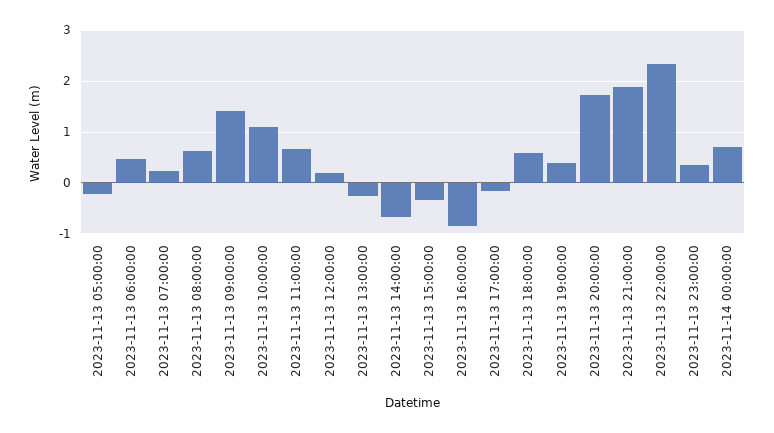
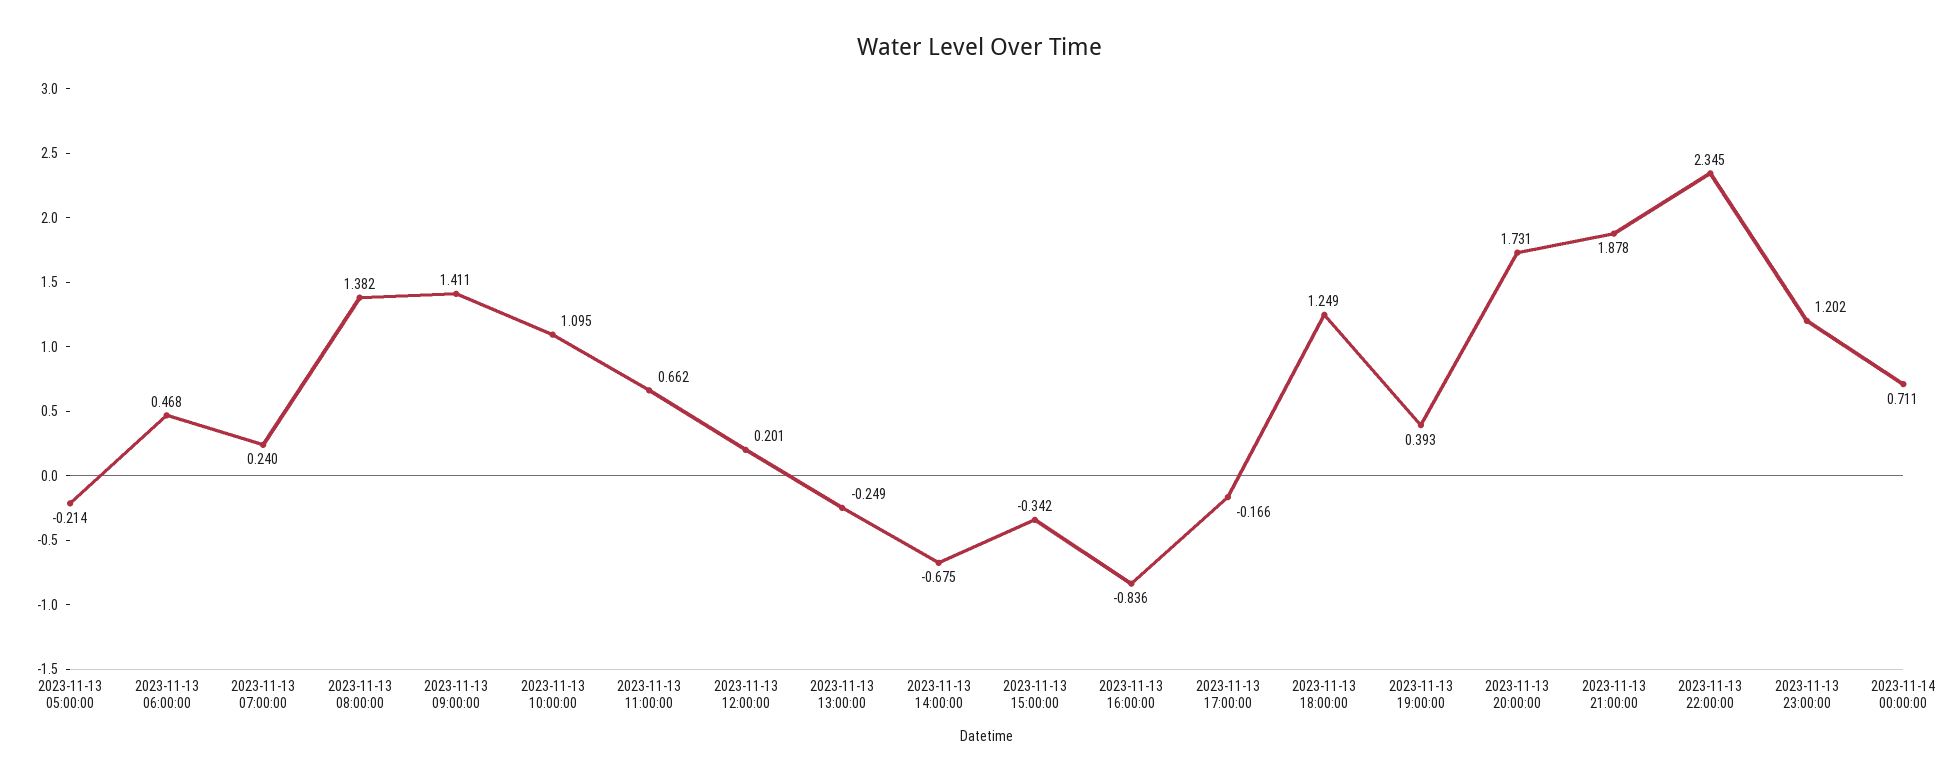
  {
    "2023-11-13 05:00:00": -0.214,
    "2023-11-13 06:00:00": 0.468,
    "2023-11-13 07:00:00": 0.24,
-   "2023-11-13 08:00:00": 0.6,
+   "2023-11-13 08:00:00": 1.382,
    "2023-11-13 09:00:00": 1.411,
    "2023-11-13 10:00:00": 1.095,
    "2023-11-13 11:00:00": 0.662,
    "2023-11-13 12:00:00": 0.201,
    "2023-11-13 13:00:00": -0.249,
    "2023-11-13 14:00:00": -0.675,
    "2023-11-13 15:00:00": -0.342,
    "2023-11-13 16:00:00": -0.836,
    "2023-11-13 17:00:00": -0.166,
-   "2023-11-13 18:00:00": 0.6,
+   "2023-11-13 18:00:00": 1.249,
    "2023-11-13 19:00:00": 0.393,
    "2023-11-13 20:00:00": 1.731,
    "2023-11-13 21:00:00": 1.878,
    "2023-11-13 22:00:00": 2.345,
-   "2023-11-13 23:00:00": 0.4,
+   "2023-11-13 23:00:00": 1.202,
    "2023-11-14 00:00:00": 0.711
  }

